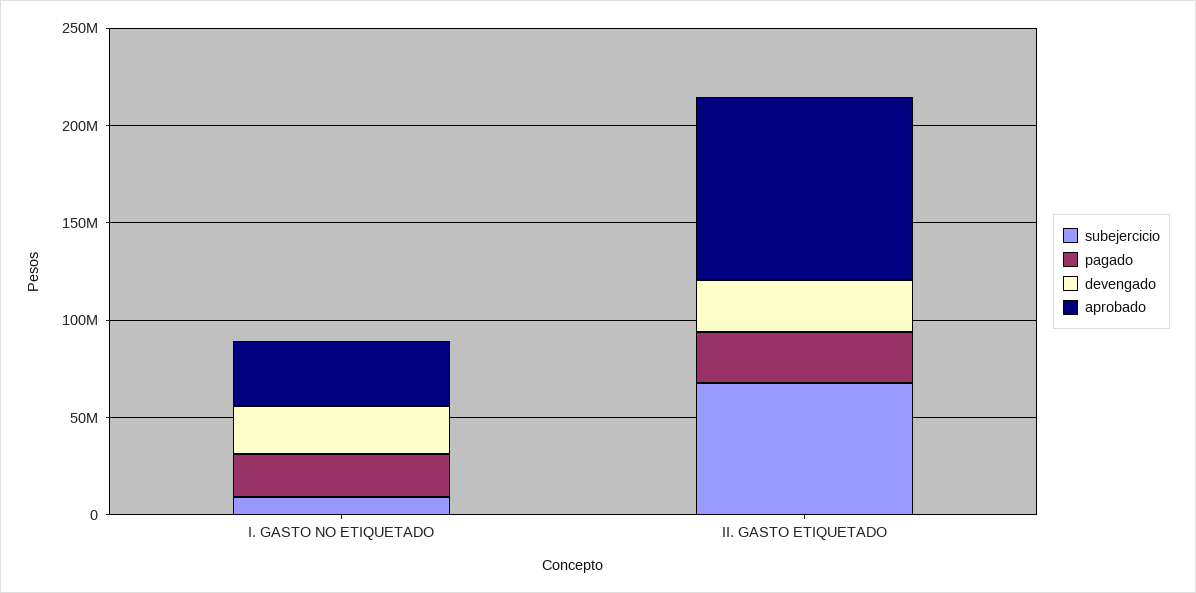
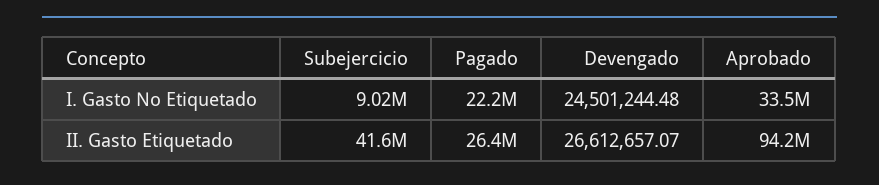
  {
    "subejercicio": {
      "I. GASTO NO ETIQUETADO": 9020000,
-     "II. GASTO ETIQUETADO": 70000000
+     "II. GASTO ETIQUETADO": 41600000
    },
    "pagado": {
      "I. GASTO NO ETIQUETADO": 22200000,
      "II. GASTO ETIQUETADO": 26400000
    },
    "devengado": {
      "I. GASTO NO ETIQUETADO": 24501244.48,
      "II. GASTO ETIQUETADO": 26612657.07
    },
    "aprobado": {
      "I. GASTO NO ETIQUETADO": 33500000,
      "II. GASTO ETIQUETADO": 94200000
    }
  }

